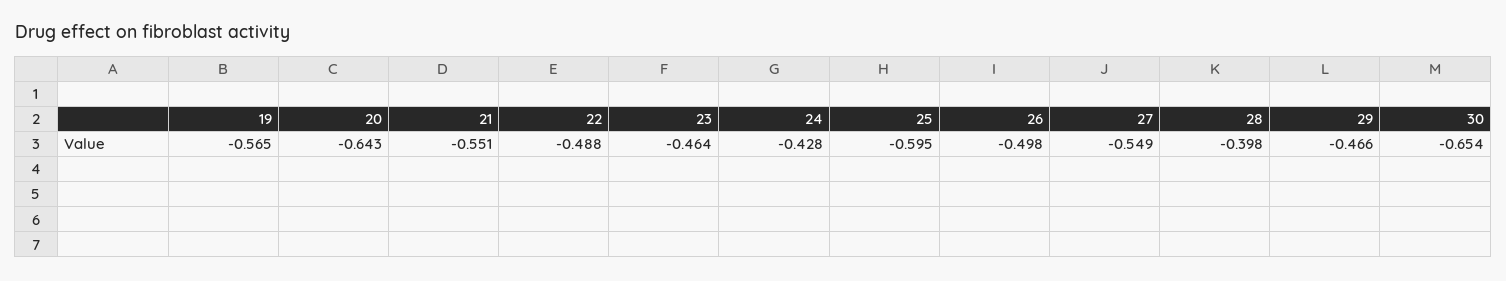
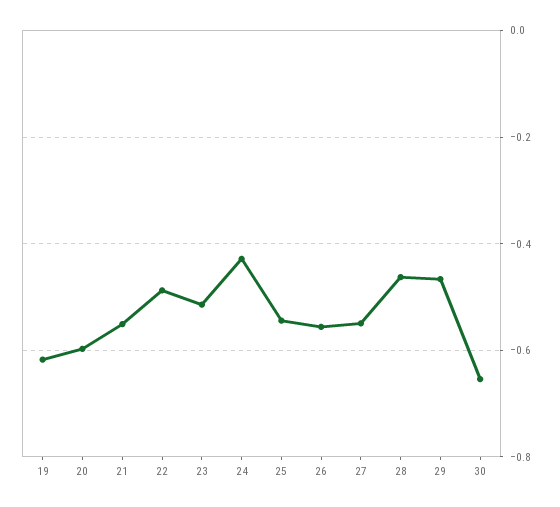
  {
-   "19": -0.565,
+   "19": -0.62,
-   "20": -0.643,
+   "20": -0.6,
    "21": -0.551,
    "22": -0.488,
-   "23": -0.464,
+   "23": -0.52,
    "24": -0.428,
-   "25": -0.595,
+   "25": -0.54,
-   "26": -0.498,
+   "26": -0.56,
    "27": -0.549,
-   "28": -0.398,
+   "28": -0.46,
    "29": -0.466,
    "30": -0.654
  }

